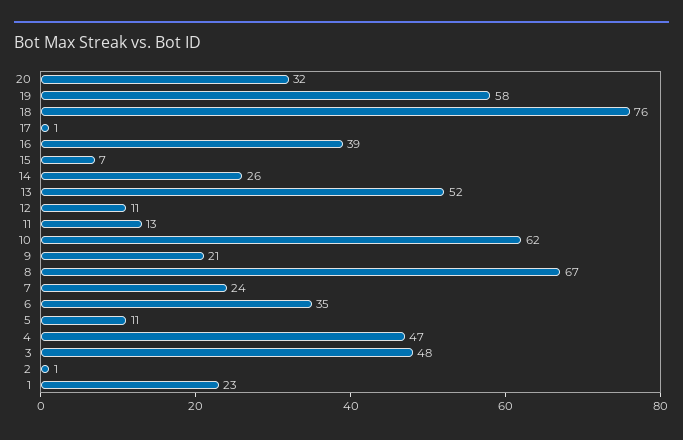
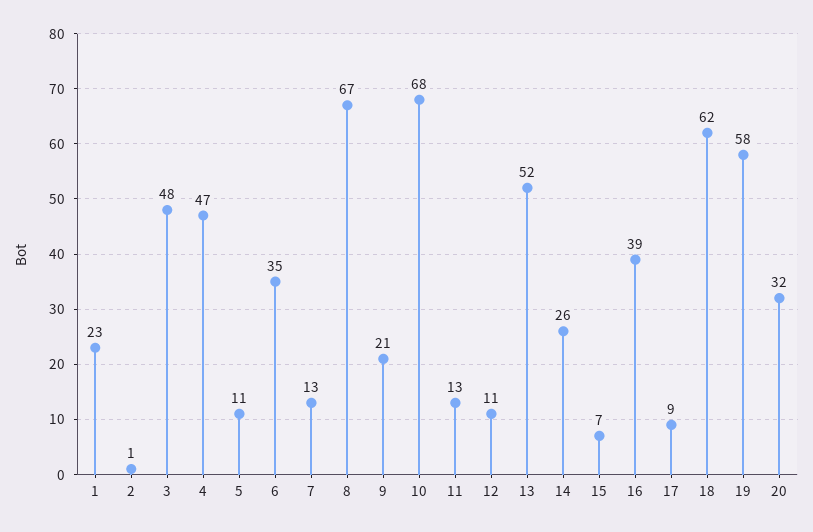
  {
    "20": 32,
    "19": 58,
-   "18": 76,
+   "18": 62,
-   "17": 1,
+   "17": 9,
    "16": 39,
    "15": 7,
    "14": 26,
    "13": 52,
    "12": 11,
    "11": 13,
-   "10": 62,
+   "10": 68,
    "9": 21,
    "8": 67,
-   "7": 24,
+   "7": 13,
    "6": 35,
    "5": 11,
    "4": 47,
    "3": 48,
    "2": 1,
    "1": 23
  }

